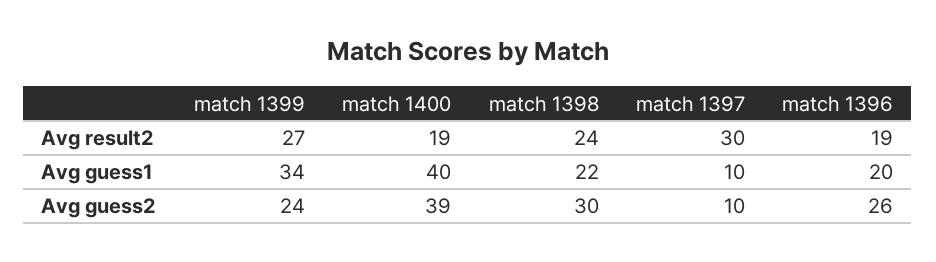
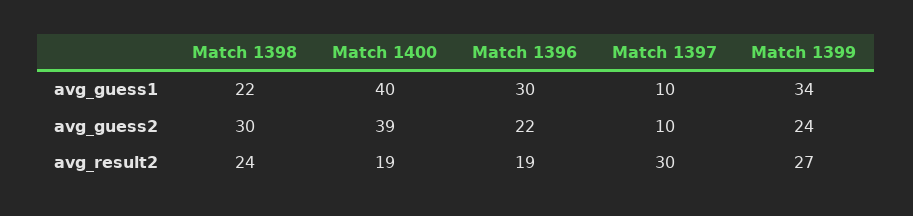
  {
    "match 1399": {
      "Avg result2": 27,
      "Avg guess1": 34,
      "Avg guess2": 24
    },
    "match 1400": {
      "Avg result2": 19,
      "Avg guess1": 40,
      "Avg guess2": 39
    },
    "match 1398": {
      "Avg result2": 24,
      "Avg guess1": 22,
      "Avg guess2": 30
    },
    "match 1397": {
      "Avg result2": 30,
      "Avg guess1": 10,
      "Avg guess2": 10
    },
    "match 1396": {
      "Avg result2": 19,
-     "Avg guess1": 20,
+     "Avg guess1": 30,
-     "Avg guess2": 26
+     "Avg guess2": 22
    }
  }

